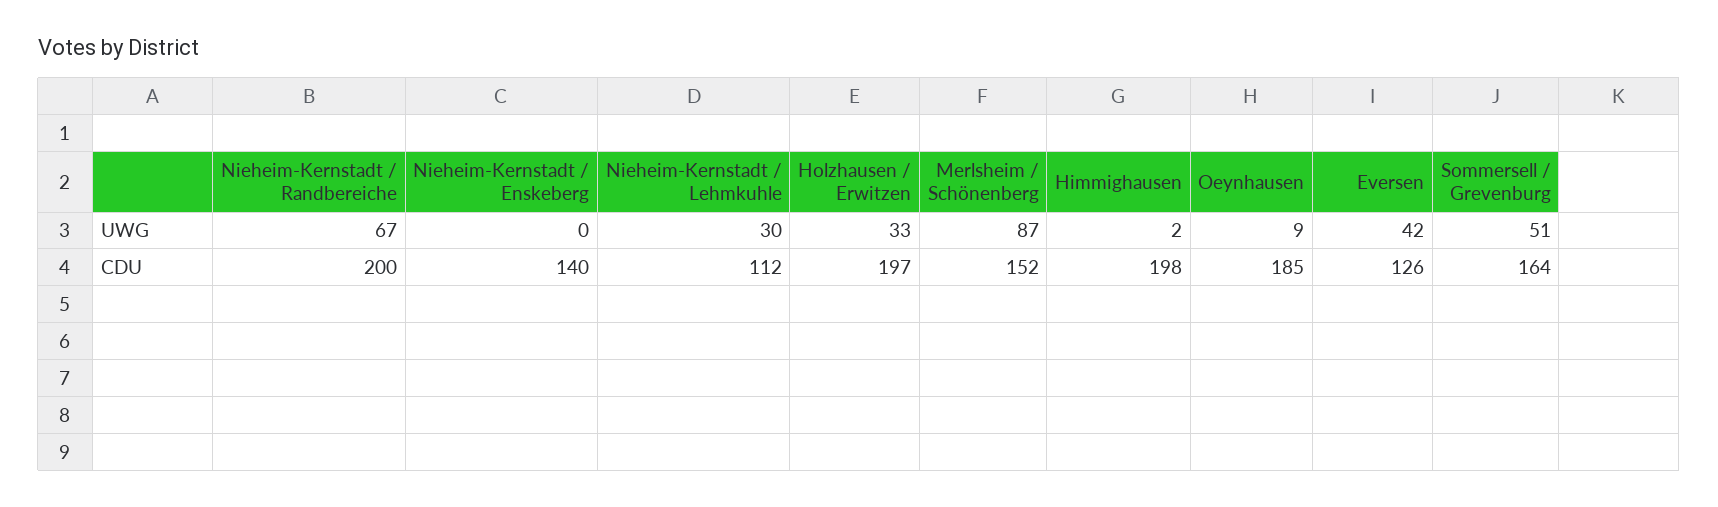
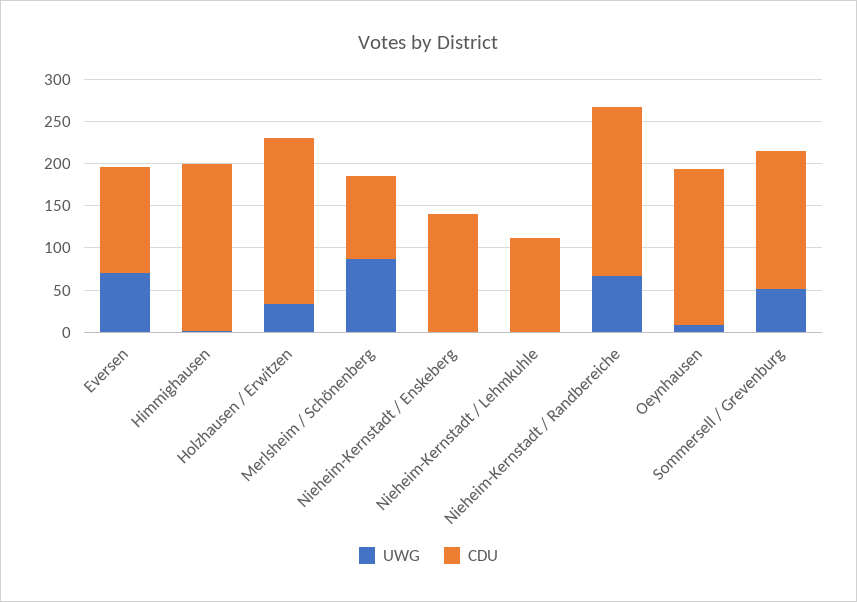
  {
    "UWG": {
      "Nieheim-Kernstadt / Randbereiche": 67,
      "Nieheim-Kernstadt / Enskeberg": 0,
-     "Nieheim-Kernstadt / Lehmkuhle": 30,
+     "Nieheim-Kernstadt / Lehmkuhle": 0,
      "Holzhausen / Erwitzen": 33,
      "Merlsheim / Schönenberg": 87,
      "Himmighausen": 2,
      "Oeynhausen": 9,
-     "Eversen": 42,
+     "Eversen": 70,
      "Sommersell / Grevenburg": 51
    },
    "CDU": {
      "Nieheim-Kernstadt / Randbereiche": 200,
      "Nieheim-Kernstadt / Enskeberg": 140,
      "Nieheim-Kernstadt / Lehmkuhle": 112,
      "Holzhausen / Erwitzen": 197,
-     "Merlsheim / Schönenberg": 152,
+     "Merlsheim / Schönenberg": 100,
      "Himmighausen": 198,
      "Oeynhausen": 185,
      "Eversen": 126,
      "Sommersell / Grevenburg": 164
    }
  }

